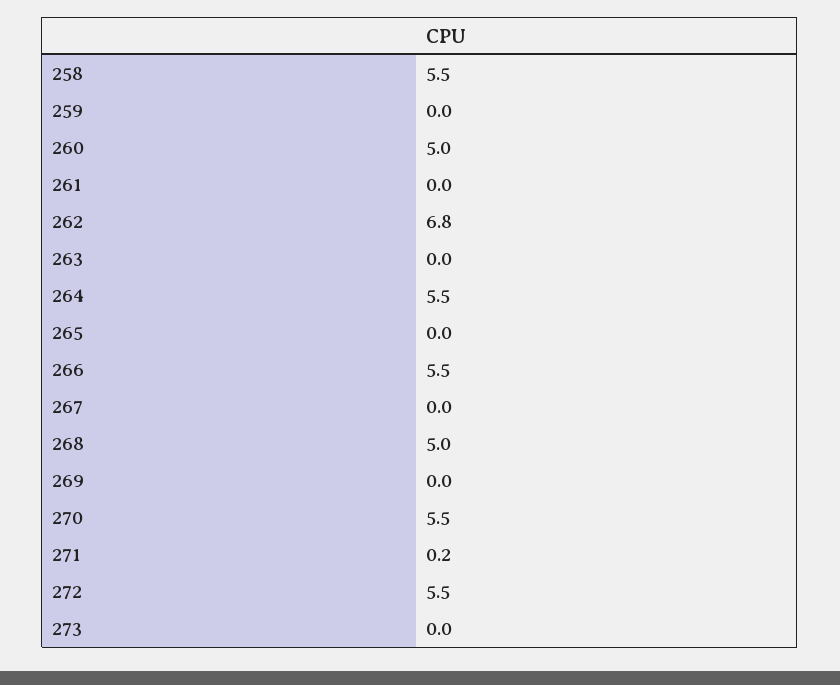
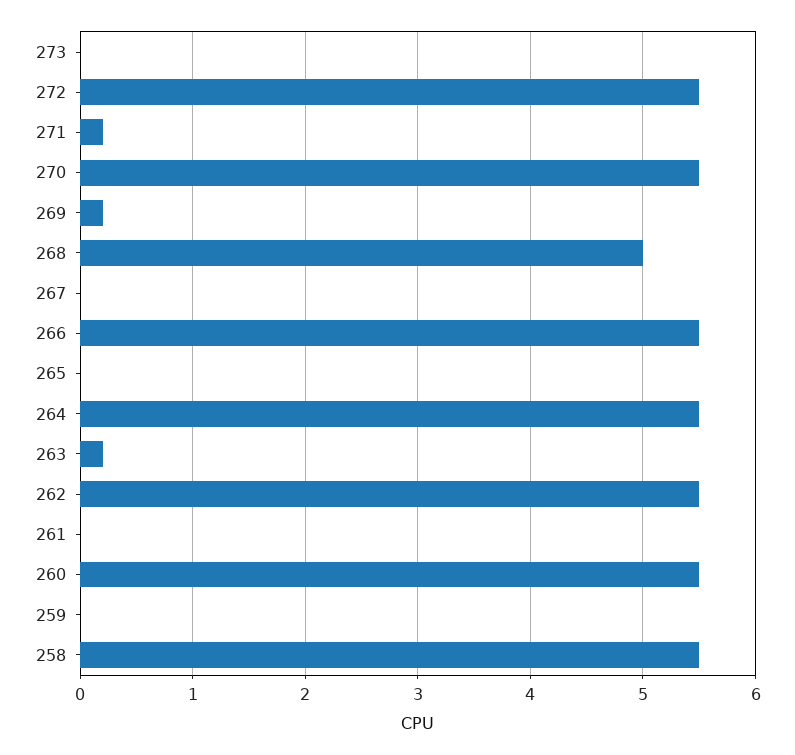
  {
    "258": 5.5,
    "259": 0,
-   "260": 5,
+   "260": 5.5,
    "261": 0,
-   "262": 6.8,
+   "262": 5.5,
-   "263": 0,
+   "263": 0.2,
    "264": 5.5,
    "265": 0,
    "266": 5.5,
    "267": 0,
    "268": 5,
-   "269": 0,
+   "269": 0.2,
    "270": 5.5,
    "271": 0.2,
    "272": 5.5,
    "273": 0
  }

